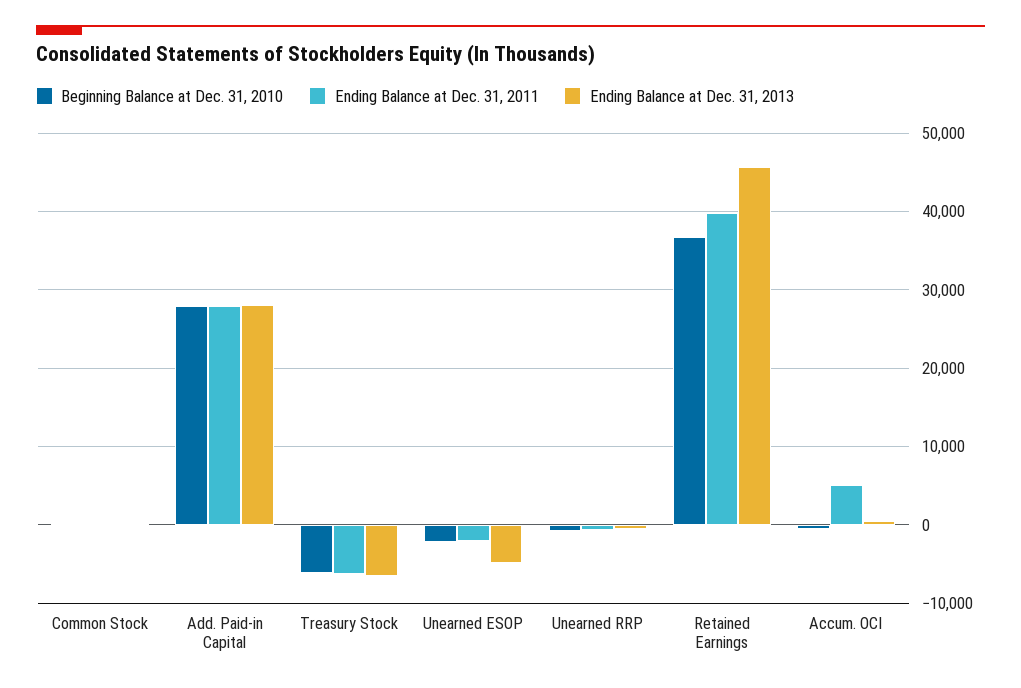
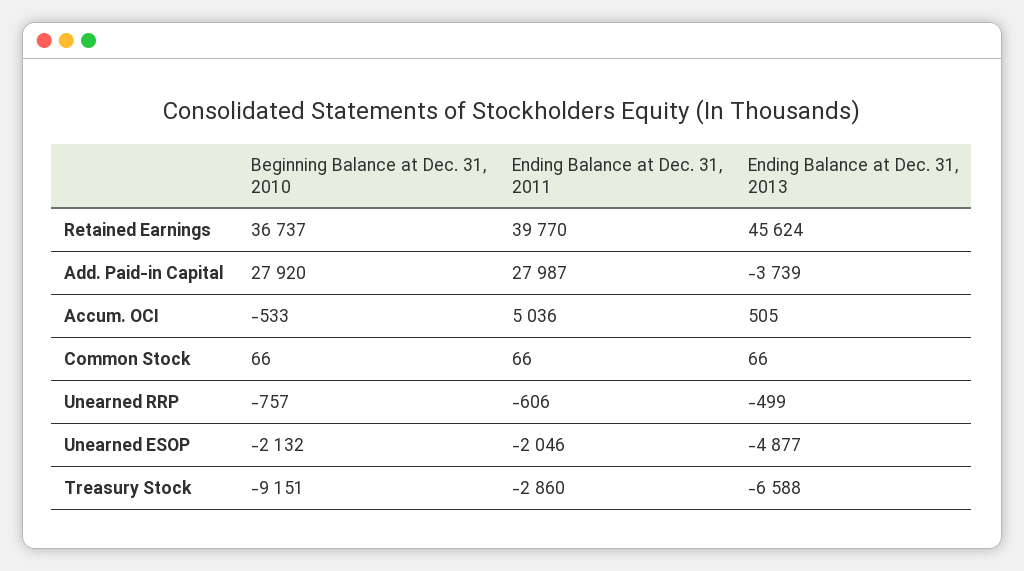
  {
    "Beginning Balance at Dec. 31, 2010": {
      "Common Stock": 66,
      "Add. Paid-in Capital": 27920,
-     "Treasury Stock": -6000,
+     "Treasury Stock": -9151,
      "Unearned ESOP": -2132,
      "Unearned RRP": -757,
      "Retained Earnings": 36737,
      "Accum. OCI": -533
    },
    "Ending Balance at Dec. 31, 2011": {
      "Common Stock": 66,
      "Add. Paid-in Capital": 27987,
-     "Treasury Stock": -6000,
+     "Treasury Stock": -2860,
      "Unearned ESOP": -2046,
      "Unearned RRP": -606,
      "Retained Earnings": 39770,
      "Accum. OCI": 5036
    },
    "Ending Balance at Dec. 31, 2013": {
      "Common Stock": 66,
-     "Add. Paid-in Capital": 28000,
+     "Add. Paid-in Capital": -3739,
      "Treasury Stock": -6588,
      "Unearned ESOP": -4877,
      "Unearned RRP": -499,
      "Retained Earnings": 45624,
      "Accum. OCI": 505
    }
  }

